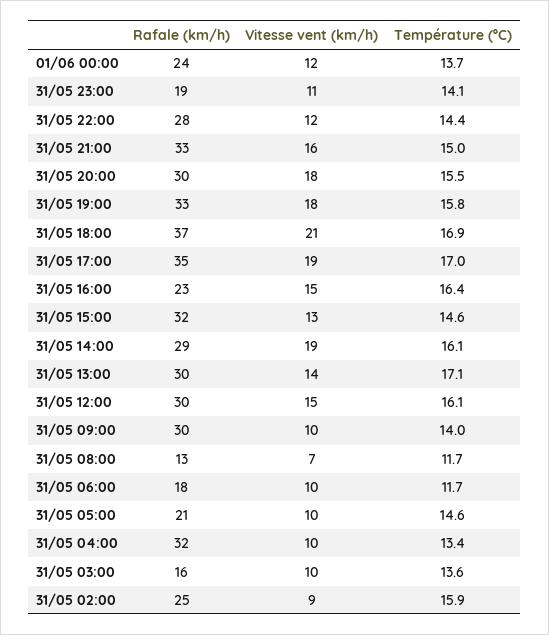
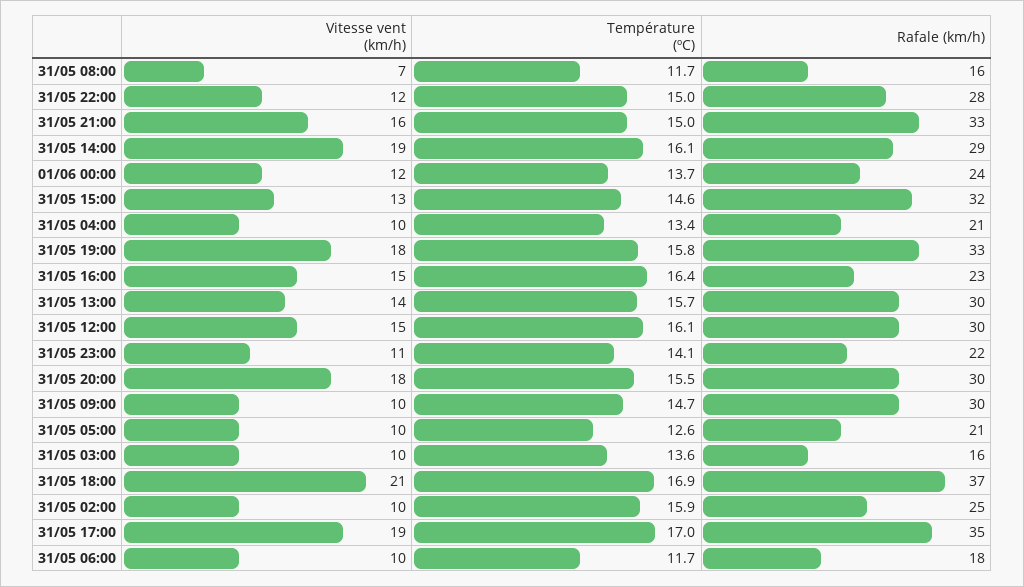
  {
    "Rafale (km/h)": {
      "01/06 00:00": 24,
-     "31/05 23:00": 19,
+     "31/05 23:00": 22,
      "31/05 22:00": 28,
      "31/05 21:00": 33,
      "31/05 20:00": 30,
      "31/05 19:00": 33,
      "31/05 18:00": 37,
      "31/05 17:00": 35,
      "31/05 16:00": 23,
      "31/05 15:00": 32,
      "31/05 14:00": 29,
      "31/05 13:00": 30,
      "31/05 12:00": 30,
      "31/05 09:00": 30,
-     "31/05 08:00": 13,
+     "31/05 08:00": 16,
      "31/05 06:00": 18,
      "31/05 05:00": 21,
-     "31/05 04:00": 32,
+     "31/05 04:00": 21,
      "31/05 03:00": 16,
      "31/05 02:00": 25
    },
    "Vitesse vent (km/h)": {
      "01/06 00:00": 12,
      "31/05 23:00": 11,
      "31/05 22:00": 12,
      "31/05 21:00": 16,
      "31/05 20:00": 18,
      "31/05 19:00": 18,
      "31/05 18:00": 21,
      "31/05 17:00": 19,
      "31/05 16:00": 15,
      "31/05 15:00": 13,
      "31/05 14:00": 19,
      "31/05 13:00": 14,
      "31/05 12:00": 15,
      "31/05 09:00": 10,
      "31/05 08:00": 7,
      "31/05 06:00": 10,
      "31/05 05:00": 10,
      "31/05 04:00": 10,
      "31/05 03:00": 10,
-     "31/05 02:00": 9
+     "31/05 02:00": 10
    },
    "Température (ºC)": {
      "01/06 00:00": 13.7,
      "31/05 23:00": 14.1,
-     "31/05 22:00": 14.4,
+     "31/05 22:00": 15,
      "31/05 21:00": 15,
      "31/05 20:00": 15.5,
      "31/05 19:00": 15.8,
      "31/05 18:00": 16.9,
      "31/05 17:00": 17,
      "31/05 16:00": 16.4,
      "31/05 15:00": 14.6,
      "31/05 14:00": 16.1,
-     "31/05 13:00": 17.1,
+     "31/05 13:00": 15.7,
      "31/05 12:00": 16.1,
-     "31/05 09:00": 14,
+     "31/05 09:00": 14.7,
      "31/05 08:00": 11.7,
      "31/05 06:00": 11.7,
-     "31/05 05:00": 14.6,
+     "31/05 05:00": 12.6,
      "31/05 04:00": 13.4,
      "31/05 03:00": 13.6,
      "31/05 02:00": 15.9
    }
  }

